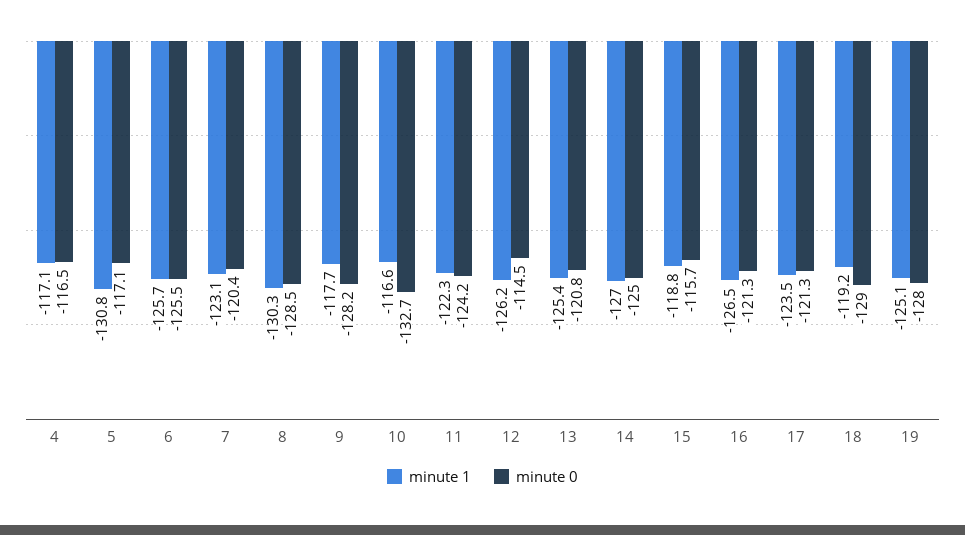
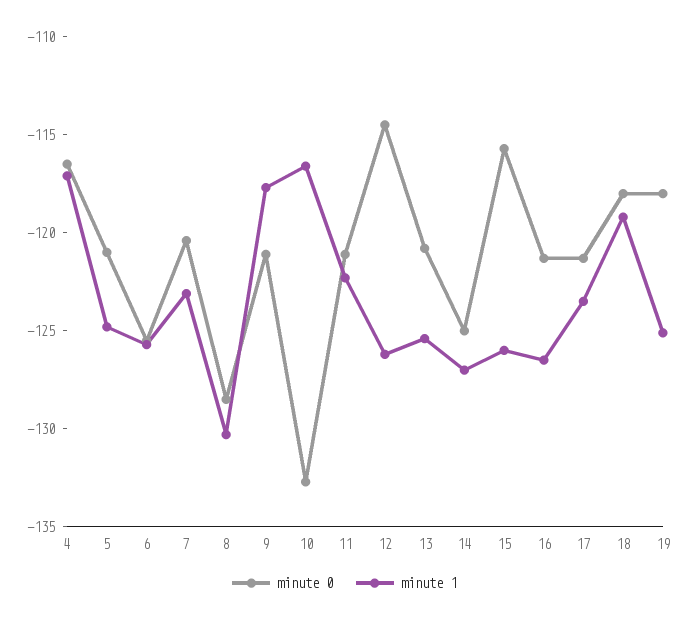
  {
    "minute 1": {
      "4": -117.1,
-     "5": -130.8,
+     "5": -125,
      "6": -125.7,
      "7": -123.1,
      "8": -130.3,
      "9": -117.7,
      "10": -116.6,
      "11": -122.3,
      "12": -126.2,
      "13": -125.4,
      "14": -127,
-     "15": -118.8,
+     "15": -126,
      "16": -126.5,
      "17": -123.5,
      "18": -119.2,
      "19": -125.1
    },
    "minute 0": {
      "4": -116.5,
-     "5": -117.1,
+     "5": -121,
      "6": -125.5,
      "7": -120.4,
      "8": -128.5,
-     "9": -128.2,
+     "9": -121,
      "10": -132.7,
-     "11": -124.2,
+     "11": -121,
      "12": -114.5,
      "13": -120.8,
      "14": -125,
      "15": -115.7,
      "16": -121.3,
      "17": -121.3,
-     "18": -129,
+     "18": -118,
-     "19": -128
+     "19": -118
    }
  }

